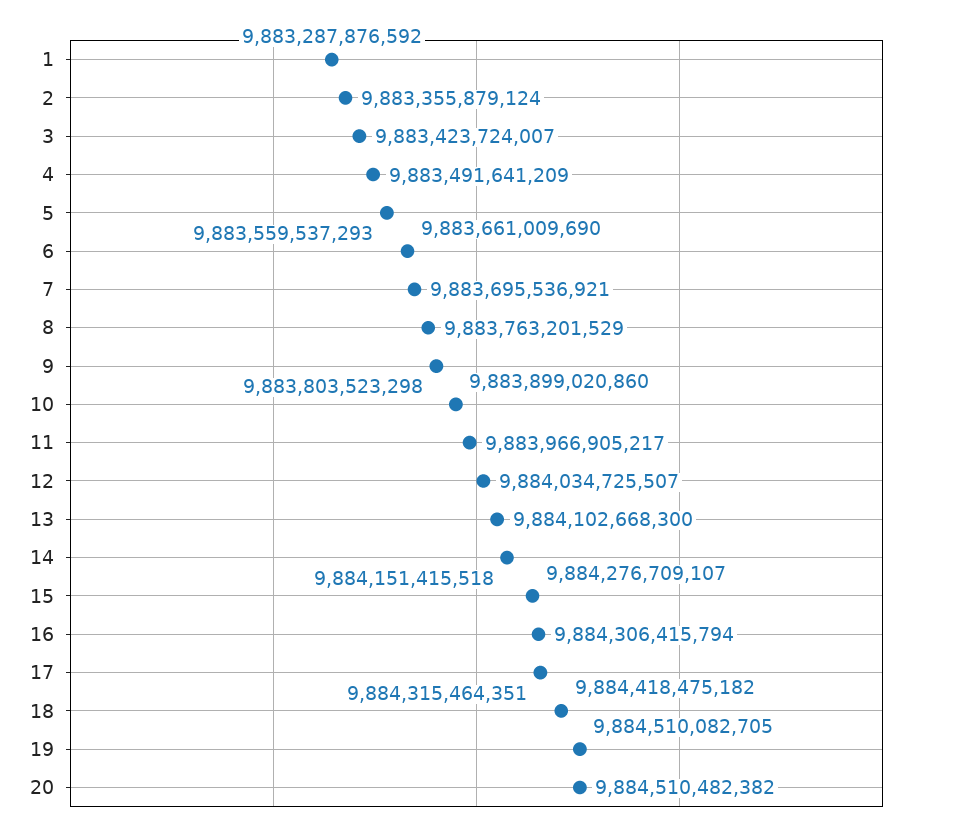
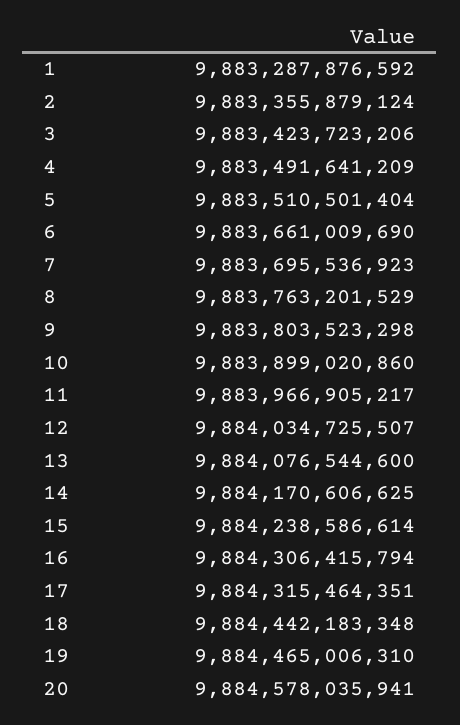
  {
    "1": 9883287876592,
    "2": 9883355879124,
-   "3": 9883423724007,
+   "3": 9883423723206,
    "4": 9883491641209,
-   "5": 9883559537293,
+   "5": 9883510501404,
    "6": 9883661009690,
-   "7": 9883695536921,
+   "7": 9883695536923,
    "8": 9883763201529,
    "9": 9883803523298,
    "10": 9883899020860,
    "11": 9883966905217,
    "12": 9884034725507,
-   "13": 9884102668300,
+   "13": 9884076544600,
-   "14": 9884151415518,
+   "14": 9884170606625,
-   "15": 9884276709107,
+   "15": 9884238586614,
    "16": 9884306415794,
    "17": 9884315464351,
-   "18": 9884418475182,
+   "18": 9884442183348,
-   "19": 9884510082705,
+   "19": 9884465006310,
-   "20": 9884510482382
+   "20": 9884578035941
  }

